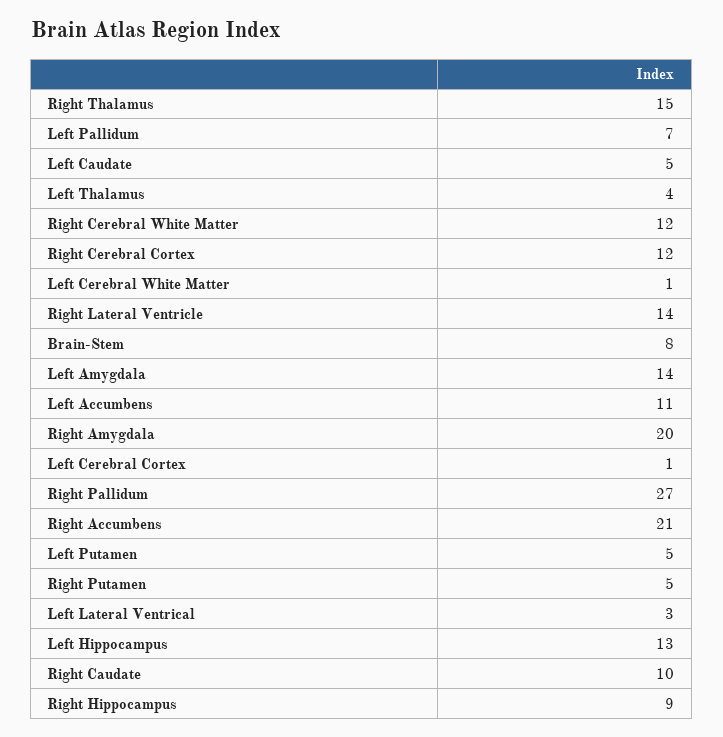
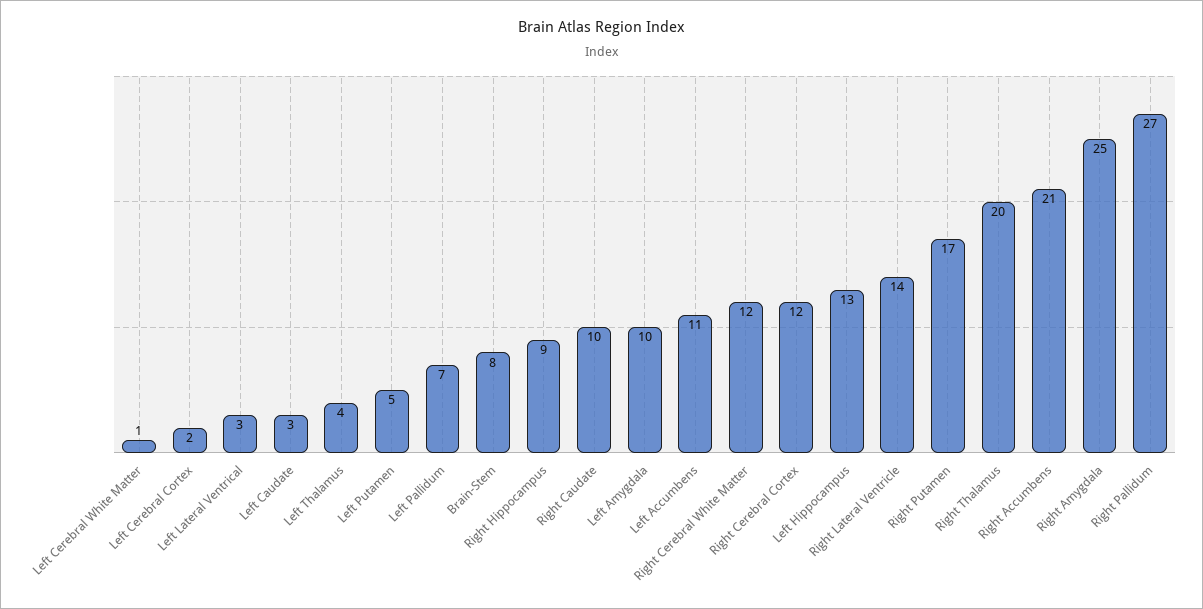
  {
-   "Right Thalamus": 15,
+   "Right Thalamus": 20,
    "Left Pallidum": 7,
-   "Left Caudate": 5,
+   "Left Caudate": 3,
    "Left Thalamus": 4,
    "Right Cerebral White Matter": 12,
    "Right Cerebral Cortex": 12,
    "Left Cerebral White Matter": 1,
    "Right Lateral Ventricle": 14,
    "Brain-Stem": 8,
-   "Left Amygdala": 14,
+   "Left Amygdala": 10,
    "Left Accumbens": 11,
-   "Right Amygdala": 20,
+   "Right Amygdala": 25,
-   "Left Cerebral Cortex": 1,
+   "Left Cerebral Cortex": 2,
    "Right Pallidum": 27,
    "Right Accumbens": 21,
    "Left Putamen": 5,
-   "Right Putamen": 5,
+   "Right Putamen": 17,
    "Left Lateral Ventrical": 3,
    "Left Hippocampus": 13,
    "Right Caudate": 10,
    "Right Hippocampus": 9
  }

